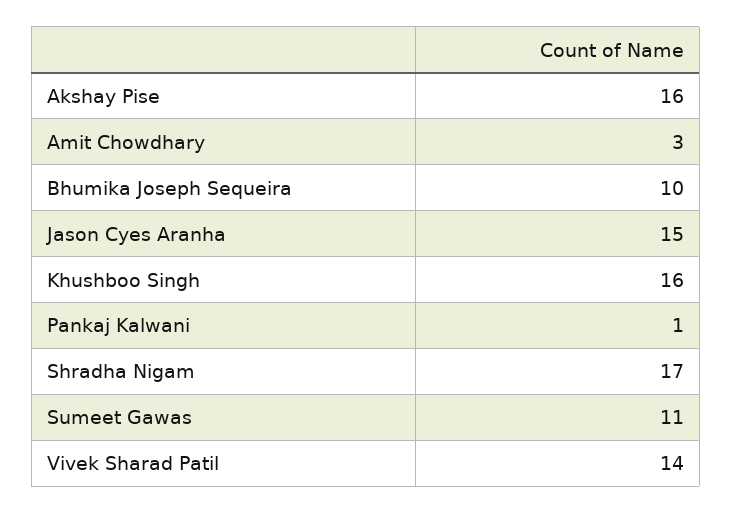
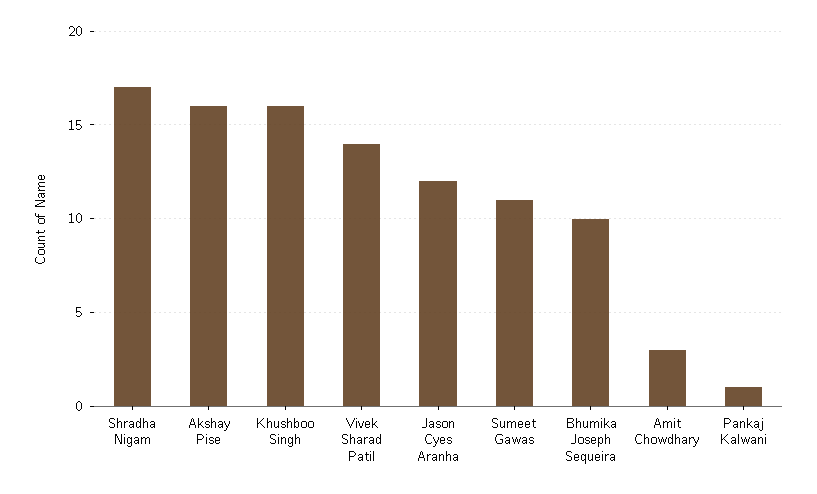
  {
    "Akshay Pise": 16,
    "Amit Chowdhary": 3,
    "Bhumika Joseph Sequeira": 10,
-   "Jason Cyes Aranha": 15,
+   "Jason Cyes Aranha": 12,
    "Khushboo Singh": 16,
    "Pankaj Kalwani": 1,
    "Shradha Nigam": 17,
    "Sumeet Gawas": 11,
    "Vivek Sharad Patil": 14
  }

